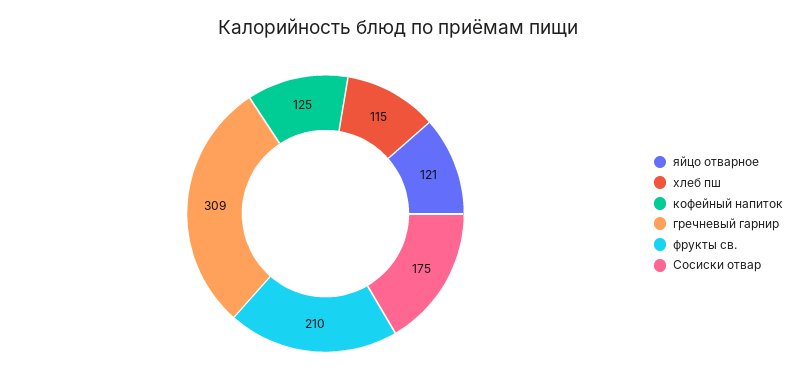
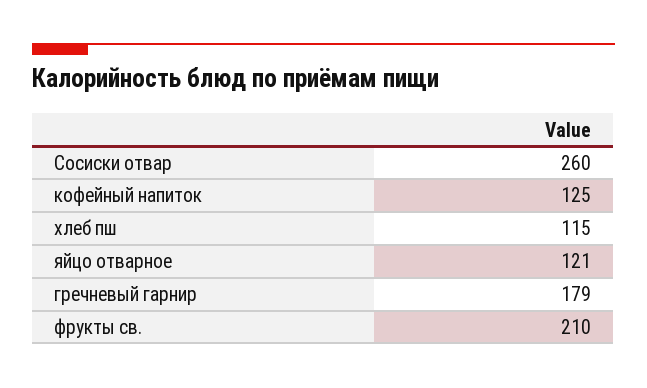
  {
    "яйцо отварное": 121,
    "хлеб пш": 115,
    "кофейный напиток": 125,
-   "гречневый гарнир": 309,
+   "гречневый гарнир": 179,
    "фрукты св.": 210,
-   "Сосиски отвар": 175
+   "Сосиски отвар": 260
  }

